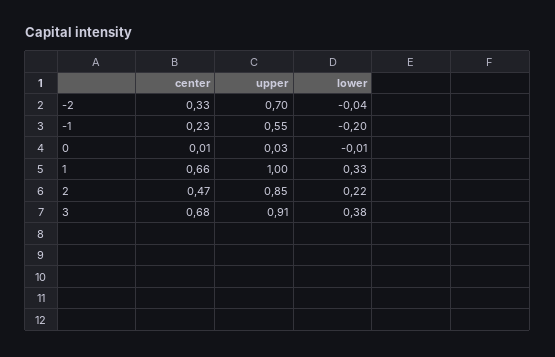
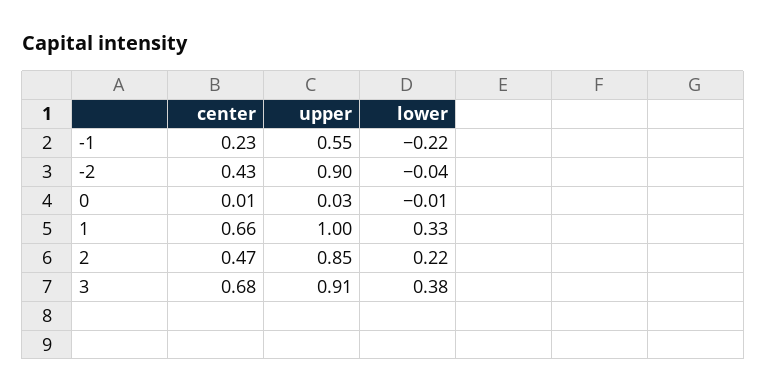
  {
    "center": {
-     "-2": 0.33,
+     "-2": 0.43,
      "-1": 0.23,
      "0": 0.01,
      "1": 0.66,
      "2": 0.47,
      "3": 0.68
    },
    "upper": {
-     "-2": 0.7,
+     "-2": 0.9,
      "-1": 0.55,
      "0": 0.03,
      "1": 1,
      "2": 0.85,
      "3": 0.91
    },
    "lower": {
      "-2": -0.04,
-     "-1": -0.2,
+     "-1": -0.22,
      "0": -0.01,
      "1": 0.33,
      "2": 0.22,
      "3": 0.38
    }
  }

